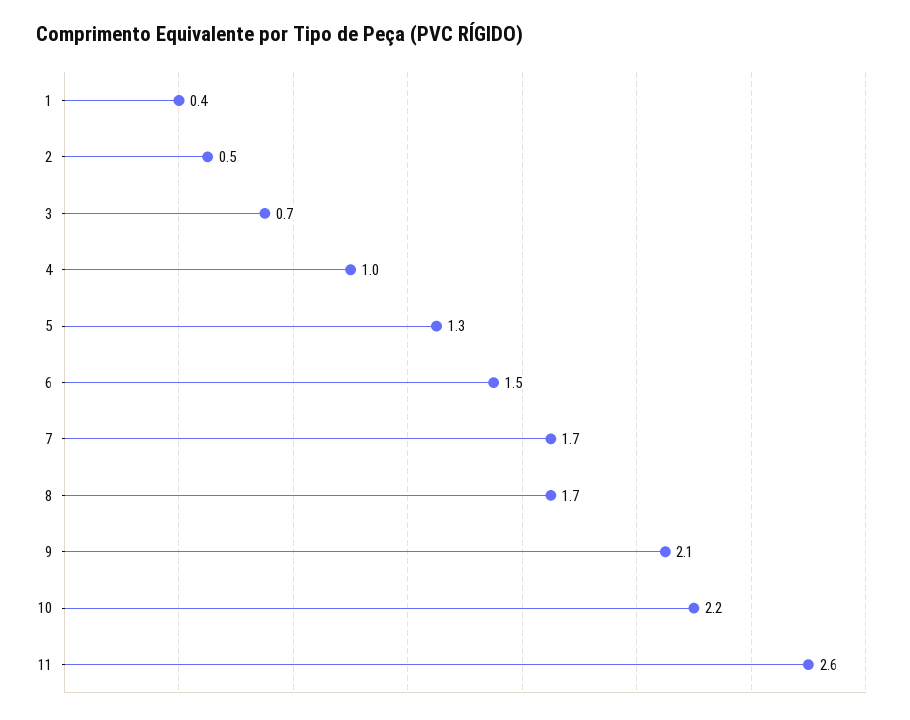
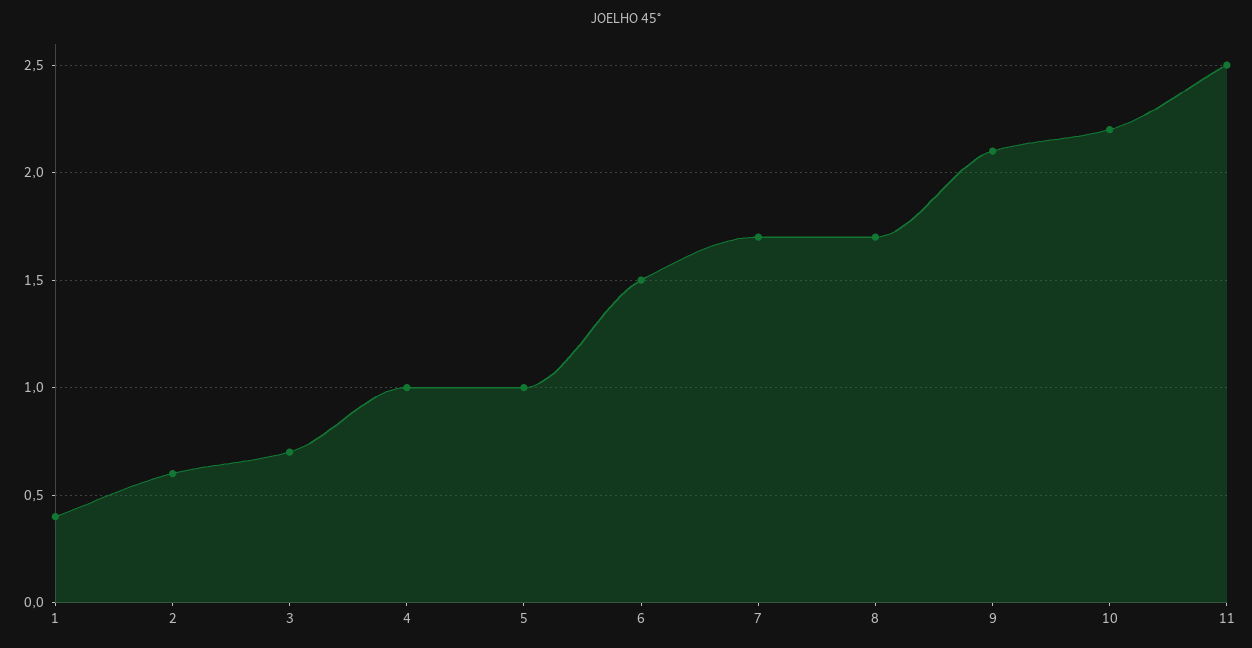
  {
    "1": 0.4,
-   "2": 0.5,
+   "2": 0.6,
    "3": 0.7,
    "4": 1,
-   "5": 1.3,
+   "5": 1,
    "6": 1.5,
    "7": 1.7,
    "8": 1.7,
    "9": 2.1,
    "10": 2.2,
-   "11": 2.6
+   "11": 2.5
  }

